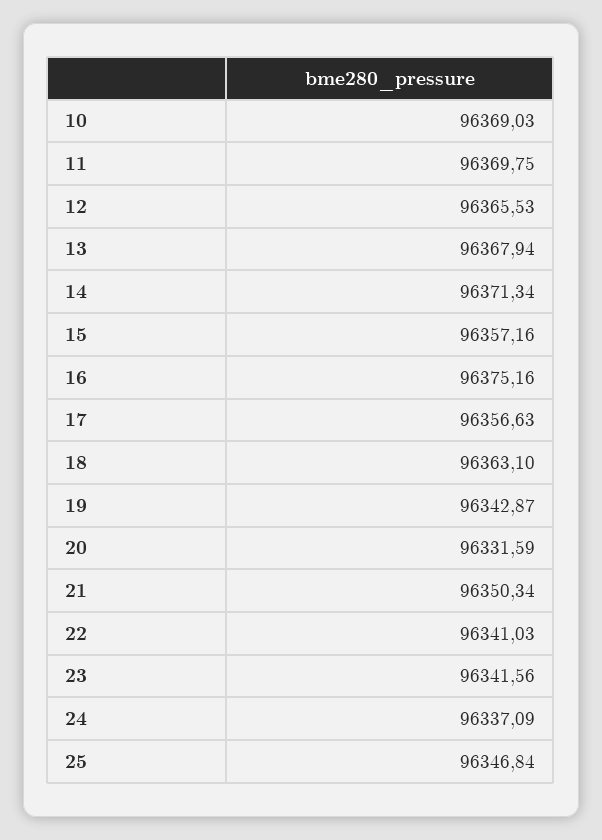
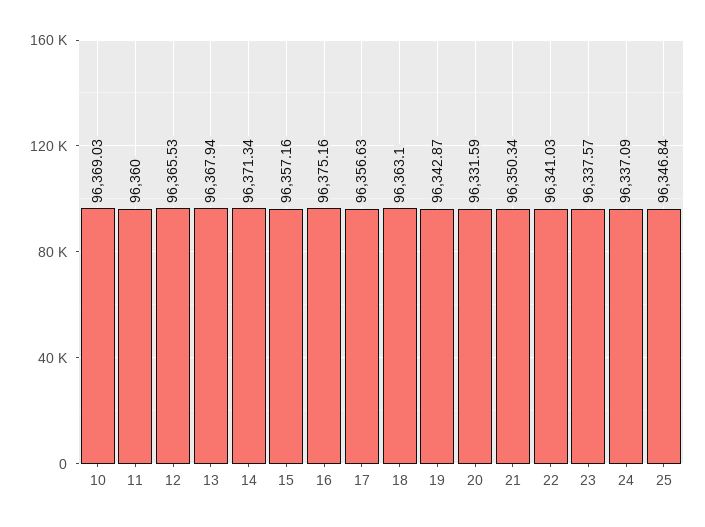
  {
    "10": 96369.03,
-   "11": 96369.75,
+   "11": 96360,
    "12": 96365.53,
    "13": 96367.94,
    "14": 96371.34,
    "15": 96357.16,
    "16": 96375.16,
    "17": 96356.63,
    "18": 96363.1,
    "19": 96342.87,
    "20": 96331.59,
    "21": 96350.34,
    "22": 96341.03,
-   "23": 96341.56,
+   "23": 96337.57,
    "24": 96337.09,
    "25": 96346.84
  }

